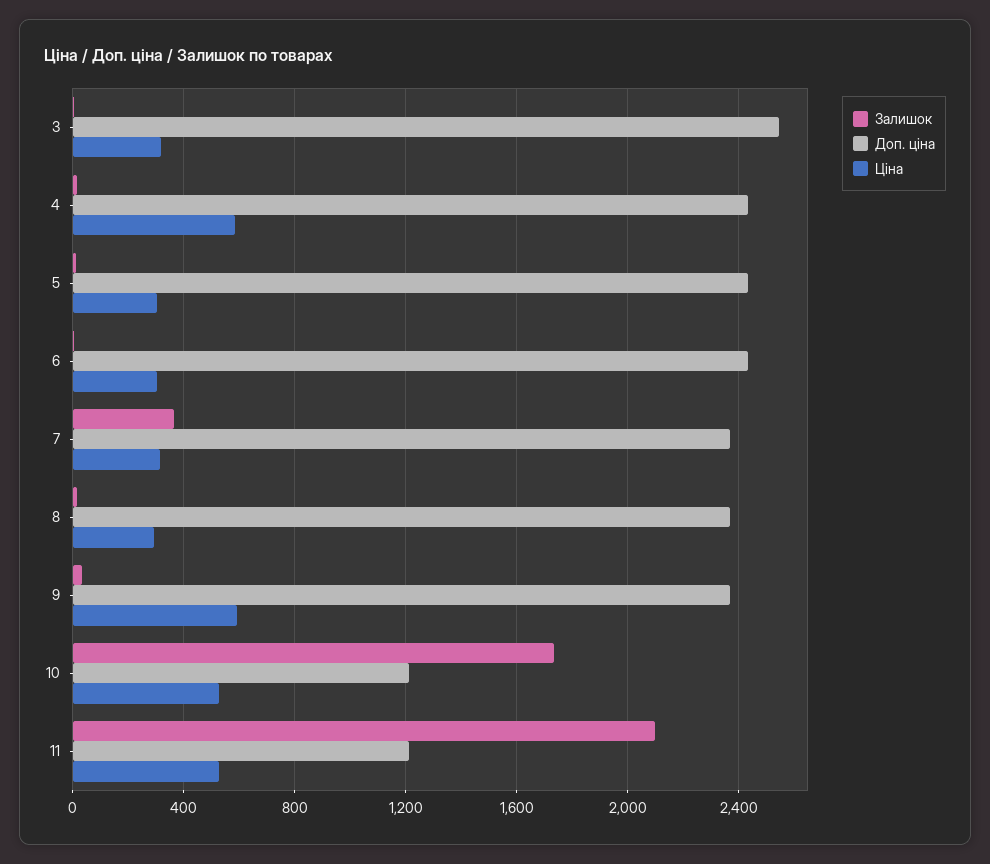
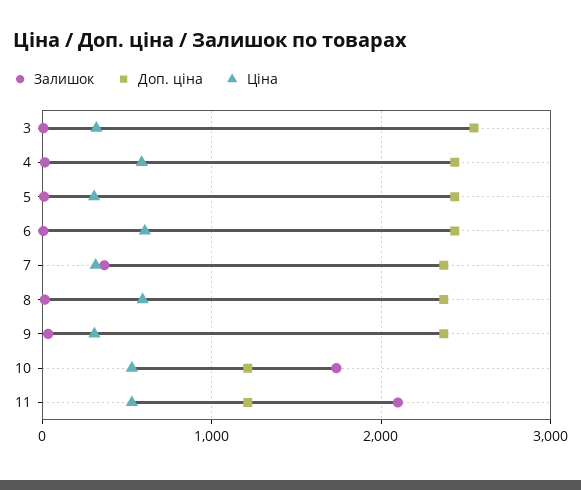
  {
    "Залишок": {
      "3": 0,
      "4": 0,
      "5": 0,
      "6": 0,
      "7": 350,
      "8": 0,
      "9": 50,
      "10": 1750,
      "11": 2100
    },
    "Доп. ціна": {
      "3": 2550,
      "4": 2450,
      "5": 2450,
      "6": 2450,
      "7": 2350,
      "8": 2350,
      "9": 2350,
      "10": 1200,
      "11": 1200
    },
    "Ціна": {
      "3": 300,
      "4": 600,
      "5": 300,
-     "6": 300,
+     "6": 600,
      "7": 300,
-     "8": 300,
+     "8": 600,
-     "9": 600,
+     "9": 300,
      "10": 550,
      "11": 550
    }
  }

